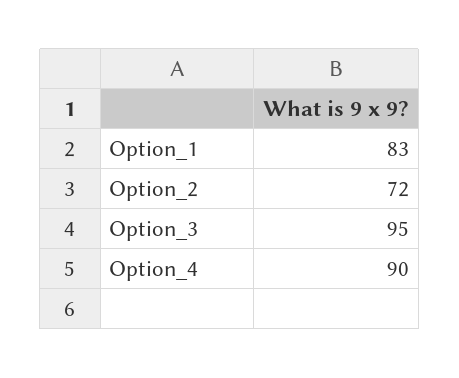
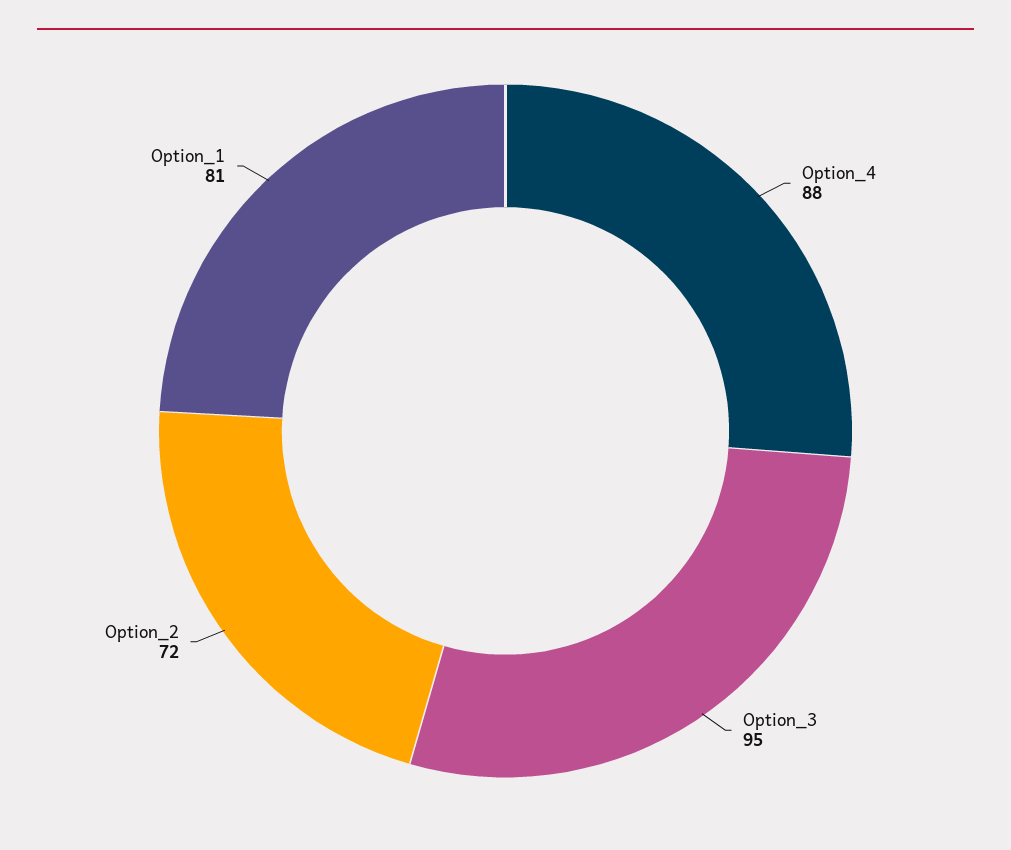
  {
-   "Option_1": 83,
+   "Option_1": 81,
    "Option_2": 72,
    "Option_3": 95,
-   "Option_4": 90
+   "Option_4": 88
  }

